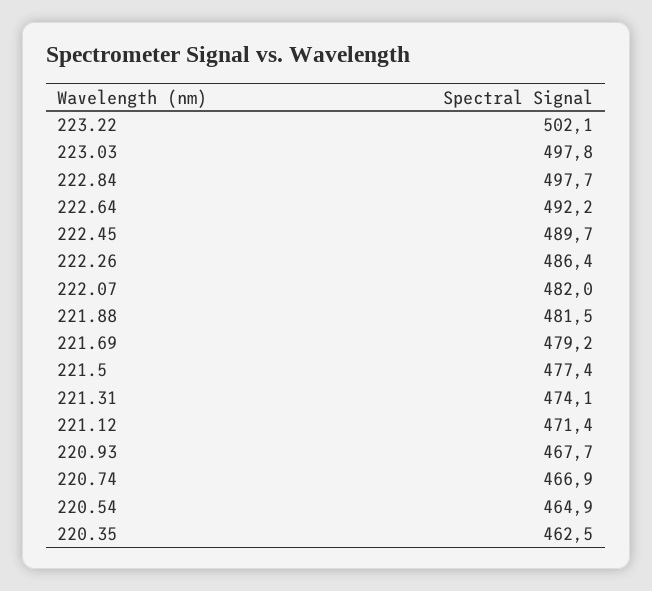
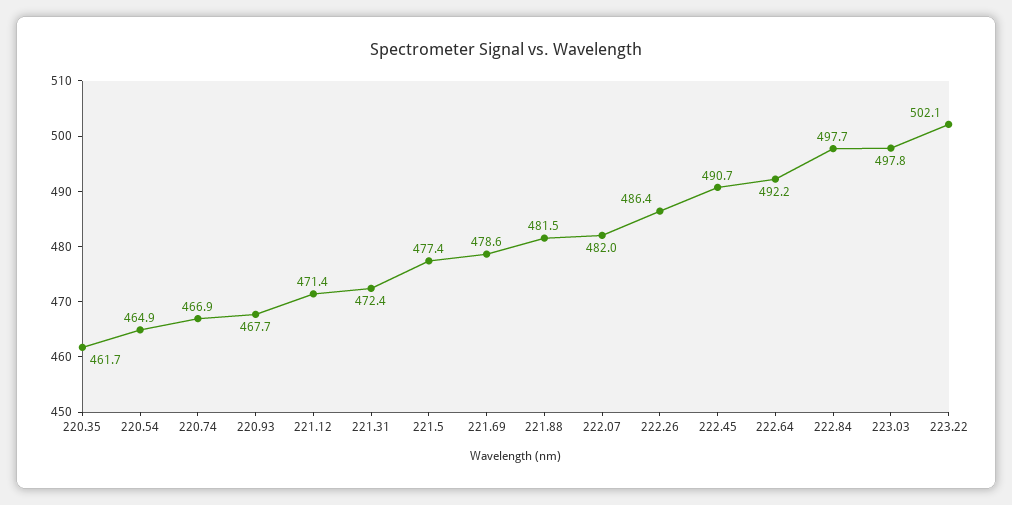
  {
    "223.22": 502.1,
    "223.03": 497.8,
    "222.84": 497.7,
    "222.64": 492.2,
-   "222.45": 489.7,
+   "222.45": 490.7,
    "222.26": 486.4,
    "222.07": 482,
    "221.88": 481.5,
-   "221.69": 479.2,
+   "221.69": 478.6,
    "221.5": 477.4,
-   "221.31": 474.1,
+   "221.31": 472.4,
    "221.12": 471.4,
    "220.93": 467.7,
    "220.74": 466.9,
    "220.54": 464.9,
-   "220.35": 462.5
+   "220.35": 461.7
  }

